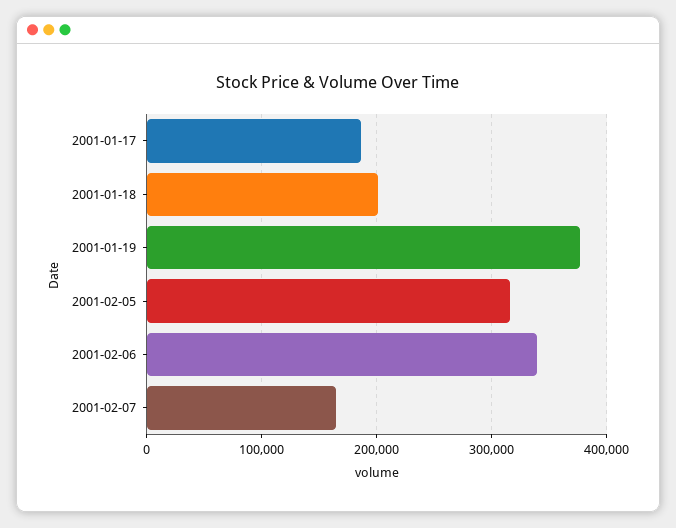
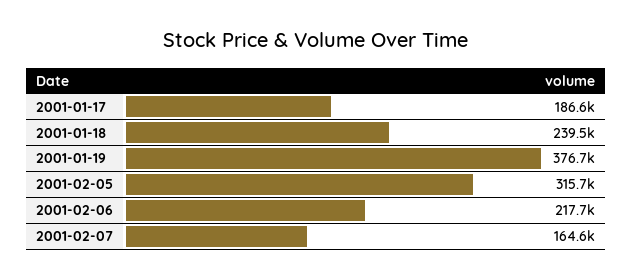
  {
    "2001-01-17": 186600,
-   "2001-01-18": 200000,
+   "2001-01-18": 239500,
    "2001-01-19": 376700,
    "2001-02-05": 315700,
-   "2001-02-06": 340000,
+   "2001-02-06": 217700,
    "2001-02-07": 164600
  }

